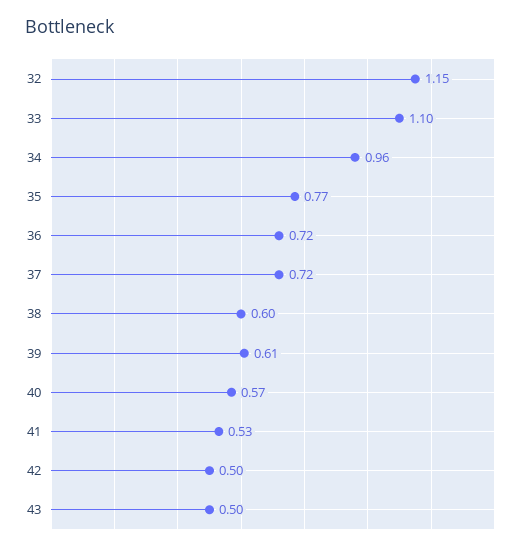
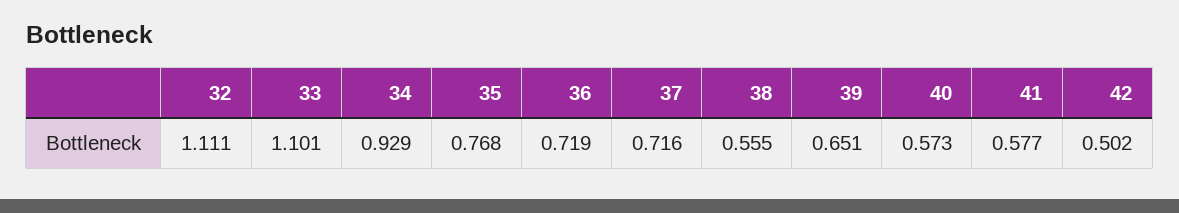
  {
-   "32": 1.15,
+   "32": 1.111,
    "33": 1.101,
-   "34": 0.96,
+   "34": 0.929,
    "35": 0.768,
    "36": 0.719,
    "37": 0.716,
-   "38": 0.6,
+   "38": 0.555,
-   "39": 0.61,
+   "39": 0.651,
    "40": 0.573,
-   "41": 0.53,
+   "41": 0.577,
-   "42": 0.502,
+   "42": 0.502
-   "43": 0.5
  }

